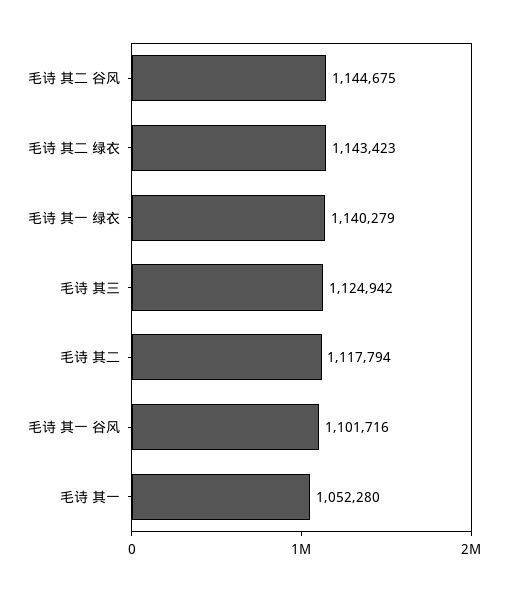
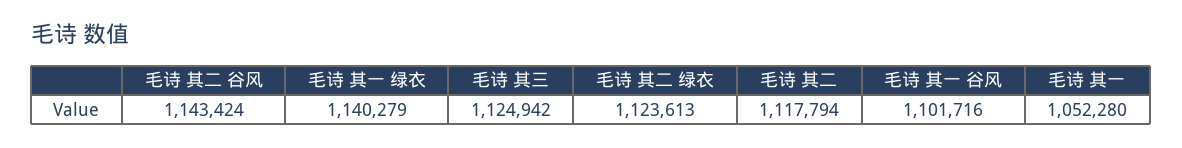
  {
-   "毛诗 其二 谷风": 1144675,
+   "毛诗 其二 谷风": 1143424,
-   "毛诗 其二 绿衣": 1143423,
+   "毛诗 其二 绿衣": 1123613,
    "毛诗 其一 绿衣": 1140279,
    "毛诗 其三": 1124942,
    "毛诗 其二": 1117794,
    "毛诗 其一 谷风": 1101716,
    "毛诗 其一": 1052280
  }

